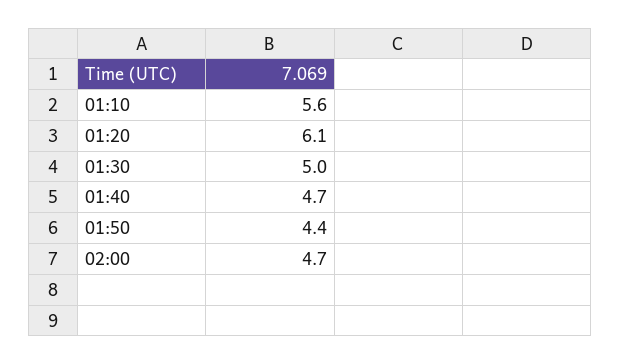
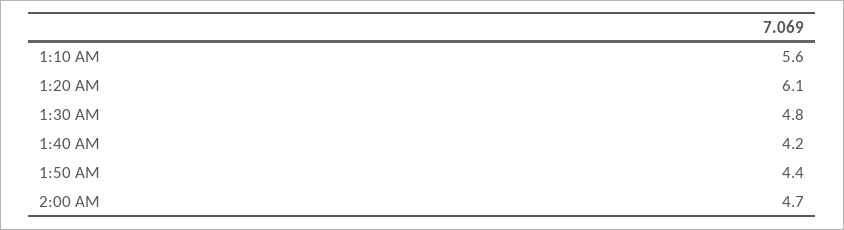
  {
    "01:10": 5.6,
    "01:20": 6.1,
-   "01:30": 5,
+   "01:30": 4.8,
-   "01:40": 4.7,
+   "01:40": 4.2,
    "01:50": 4.4,
    "02:00": 4.7
  }

